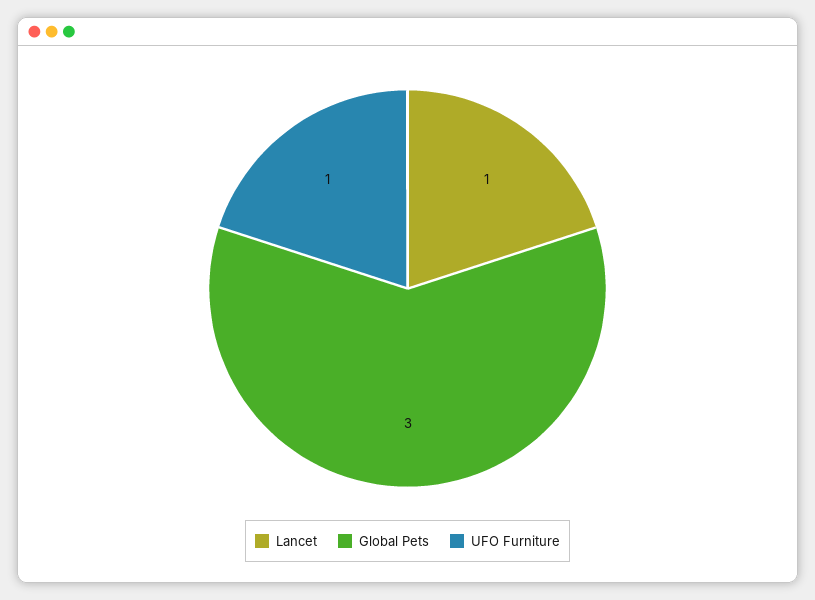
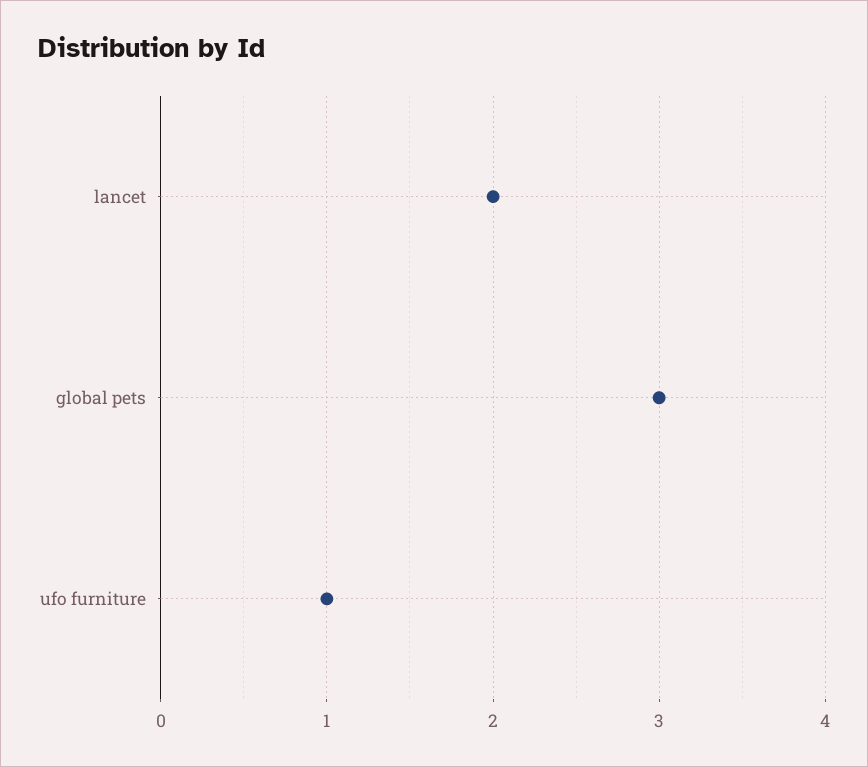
  {
-   "Lancet": 1,
+   "Lancet": 2,
    "Global Pets": 3,
    "UFO Furniture": 1
  }

